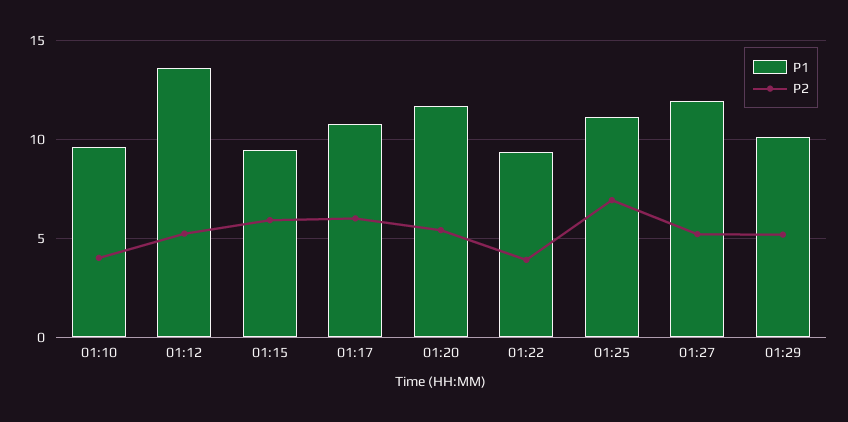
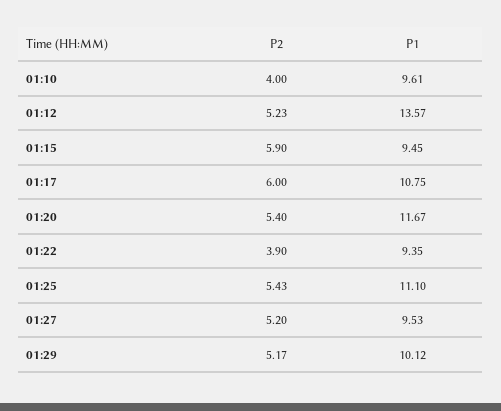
  {
    "P1": {
      "01:10": 9.61,
      "01:12": 13.57,
      "01:15": 9.45,
      "01:17": 10.75,
      "01:20": 11.67,
      "01:22": 9.35,
      "01:25": 11.1,
-     "01:27": 12,
+     "01:27": 9.53,
      "01:29": 10.12
    },
    "P2": {
      "01:10": 4,
      "01:12": 5.23,
      "01:15": 5.9,
      "01:17": 6,
      "01:20": 5.4,
      "01:22": 3.9,
-     "01:25": 7,
+     "01:25": 5.43,
      "01:27": 5.2,
      "01:29": 5.17
    }
  }

